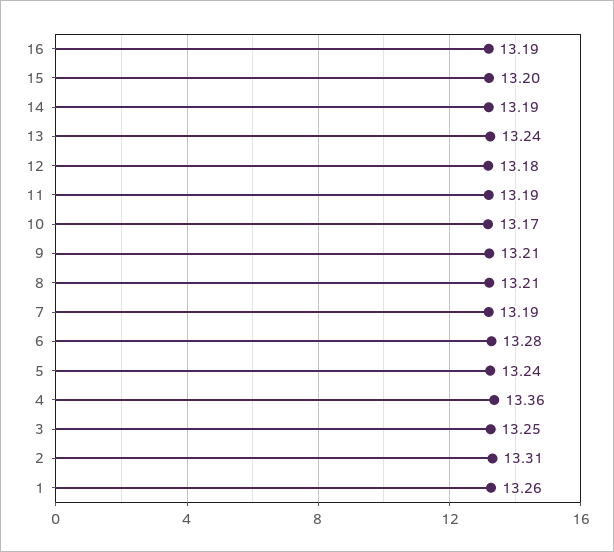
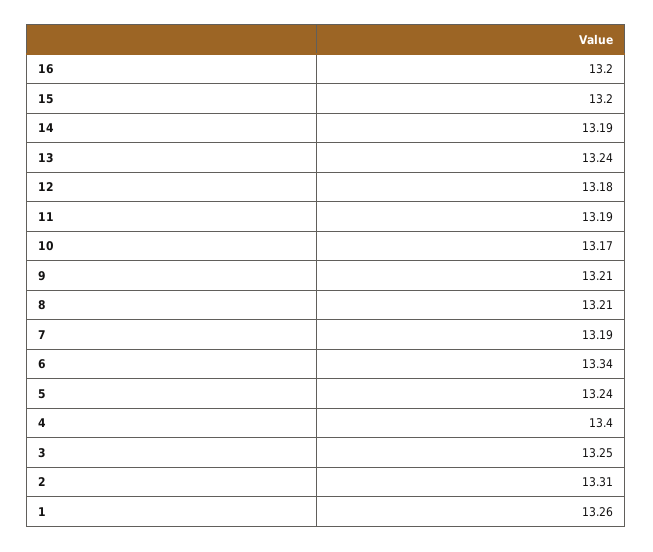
  {
-   "16": 13.19,
+   "16": 13.2,
    "15": 13.2,
    "14": 13.19,
    "13": 13.24,
    "12": 13.18,
    "11": 13.19,
    "10": 13.17,
    "9": 13.21,
    "8": 13.21,
    "7": 13.19,
-   "6": 13.28,
+   "6": 13.34,
    "5": 13.24,
-   "4": 13.36,
+   "4": 13.4,
    "3": 13.25,
    "2": 13.31,
    "1": 13.26
  }

